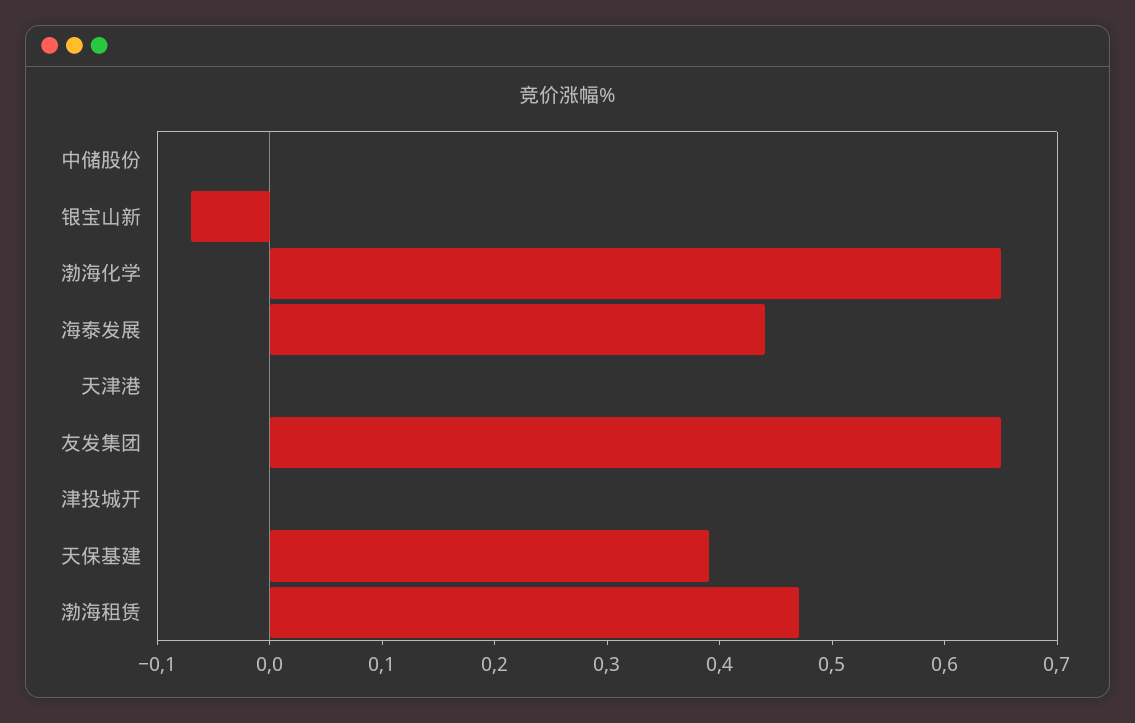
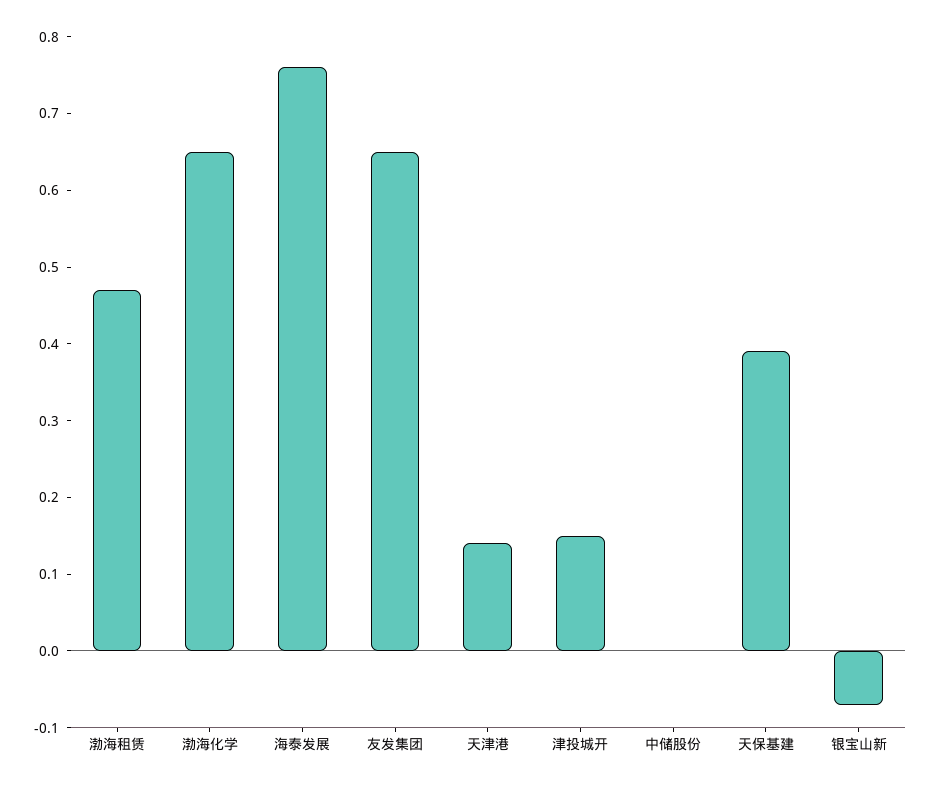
  {
    "中储股份": 0,
    "银宝山新": -0.07,
    "渤海化学": 0.65,
-   "海泰发展": 0.44,
+   "海泰发展": 0.75,
-   "天津港": 0,
+   "天津港": 0.15,
    "友发集团": 0.65,
-   "津投城开": 0,
+   "津投城开": 0.15,
    "天保基建": 0.39,
    "渤海租赁": 0.47
  }

